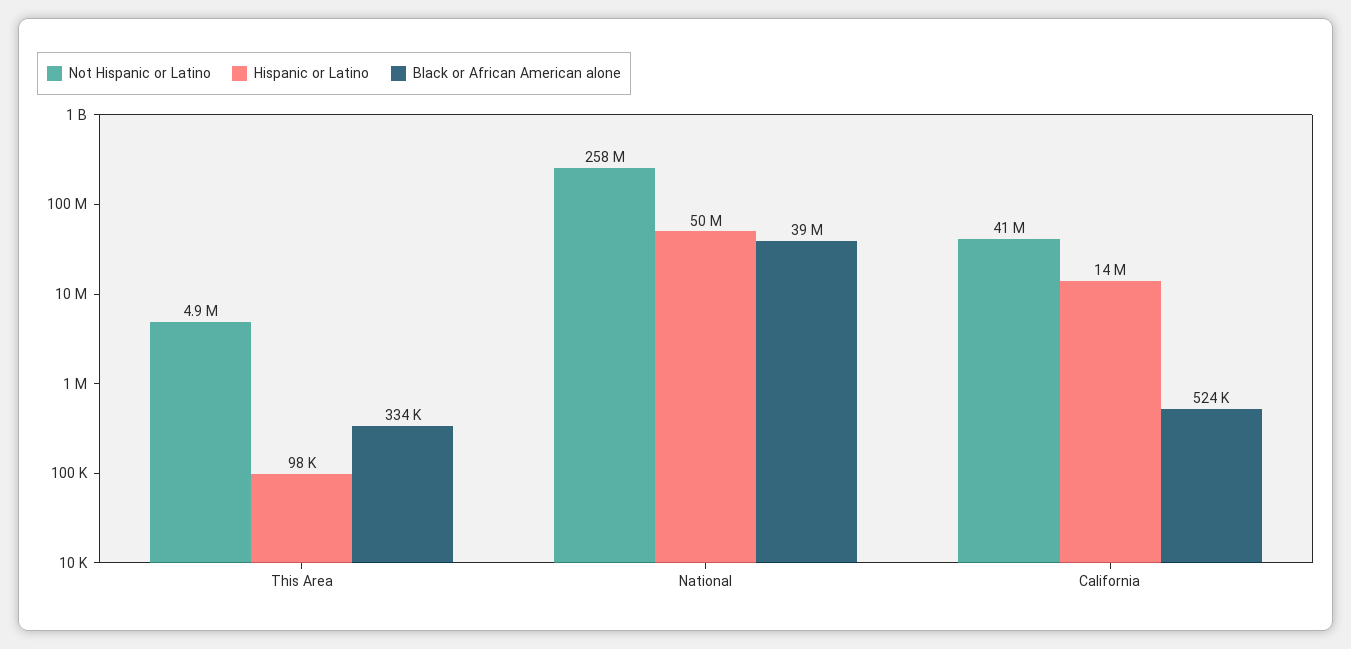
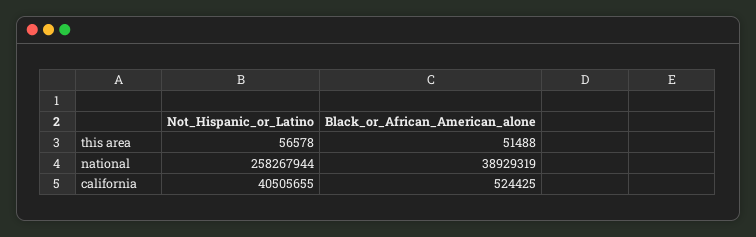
  {
    "Not Hispanic or Latino": {
-     "This Area": 4900000,
+     "This Area": 56578,
      "National": 258267944,
      "California": 40505655
    },
-   "Hispanic or Latino": {
-     "This Area": 98000,
-     "National": 50000000,
-     "California": 14000000
-   },
    "Black or African American alone": {
-     "This Area": 334000,
+     "This Area": 51488,
      "National": 38929319,
      "California": 524425
    }
  }

